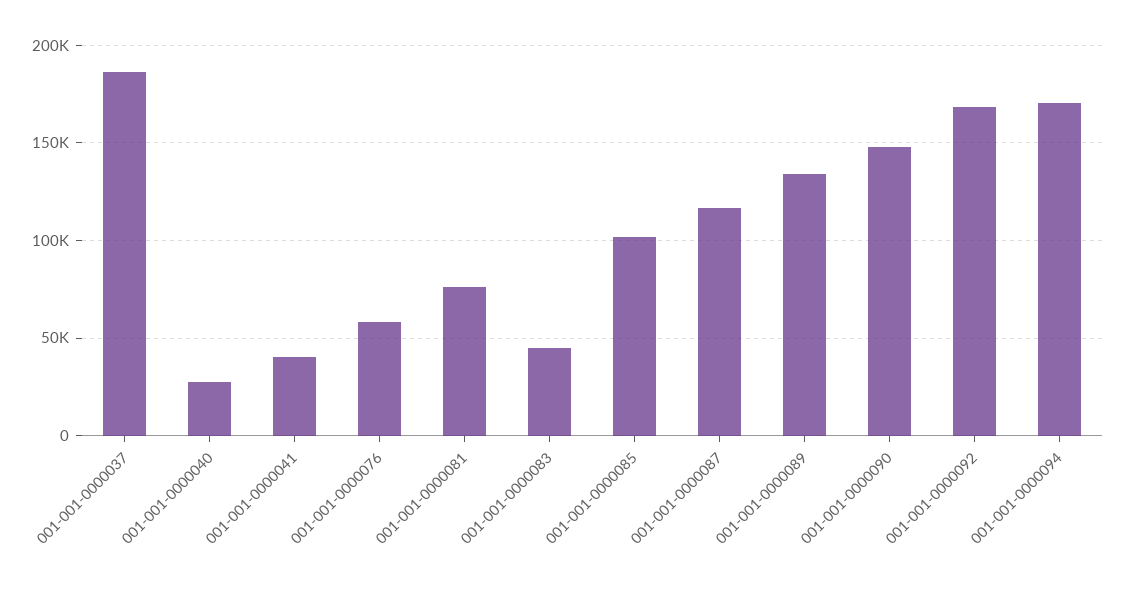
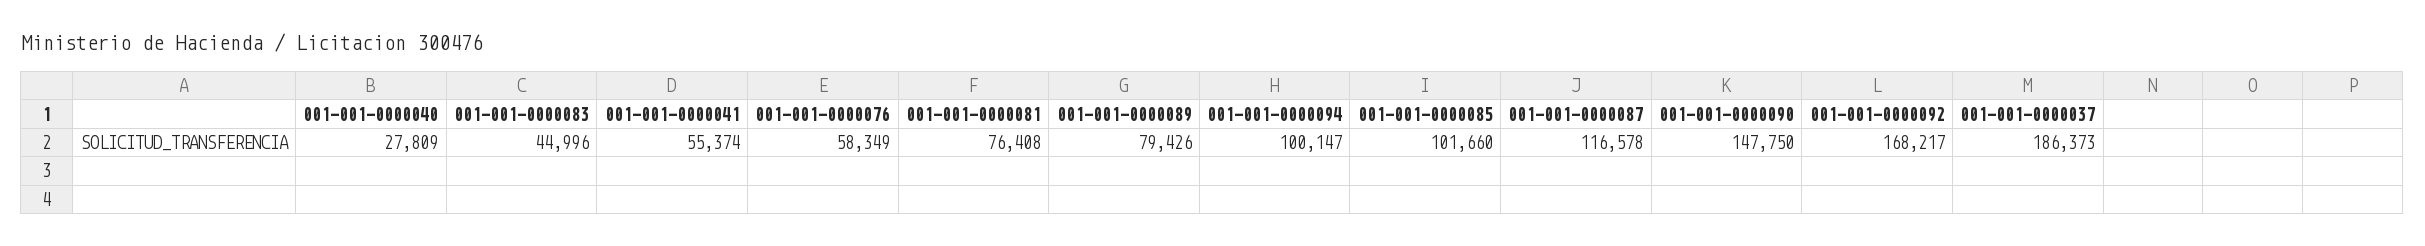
  {
    "001-001-0000037": 186373,
    "001-001-0000040": 27809,
-   "001-001-0000041": 40000,
+   "001-001-0000041": 55374,
    "001-001-0000076": 58349,
    "001-001-0000081": 76408,
    "001-001-0000083": 44996,
    "001-001-0000085": 101660,
    "001-001-0000087": 116578,
-   "001-001-0000089": 135000,
+   "001-001-0000089": 79426,
    "001-001-0000090": 147750,
    "001-001-0000092": 168217,
-   "001-001-0000094": 170000
+   "001-001-0000094": 100147
  }

